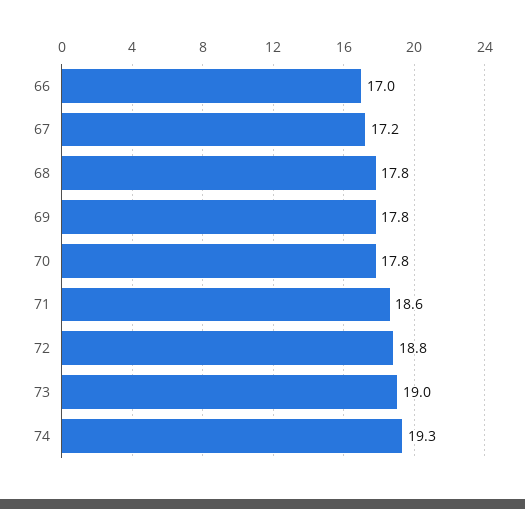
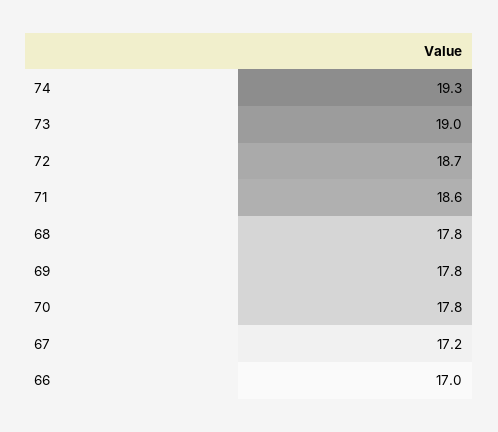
  {
    "66": 17,
    "67": 17.2,
    "68": 17.8,
    "69": 17.8,
    "70": 17.8,
    "71": 18.6,
-   "72": 18.8,
+   "72": 18.7,
    "73": 19,
    "74": 19.3
  }

